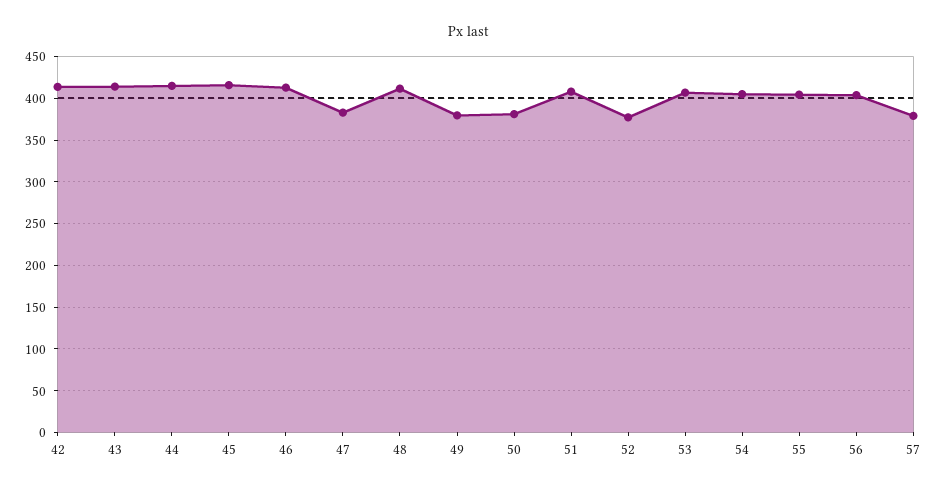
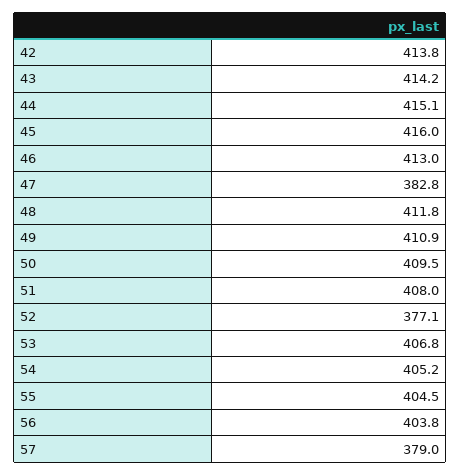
  {
    "42": 413.8,
    "43": 414.2,
    "44": 415.1,
    "45": 416,
    "46": 413,
    "47": 382.8,
    "48": 411.8,
-   "49": 380,
+   "49": 410.9,
-   "50": 380,
+   "50": 409.5,
    "51": 408,
    "52": 377.1,
    "53": 406.8,
    "54": 405.2,
    "55": 404.5,
    "56": 403.8,
    "57": 379
  }

